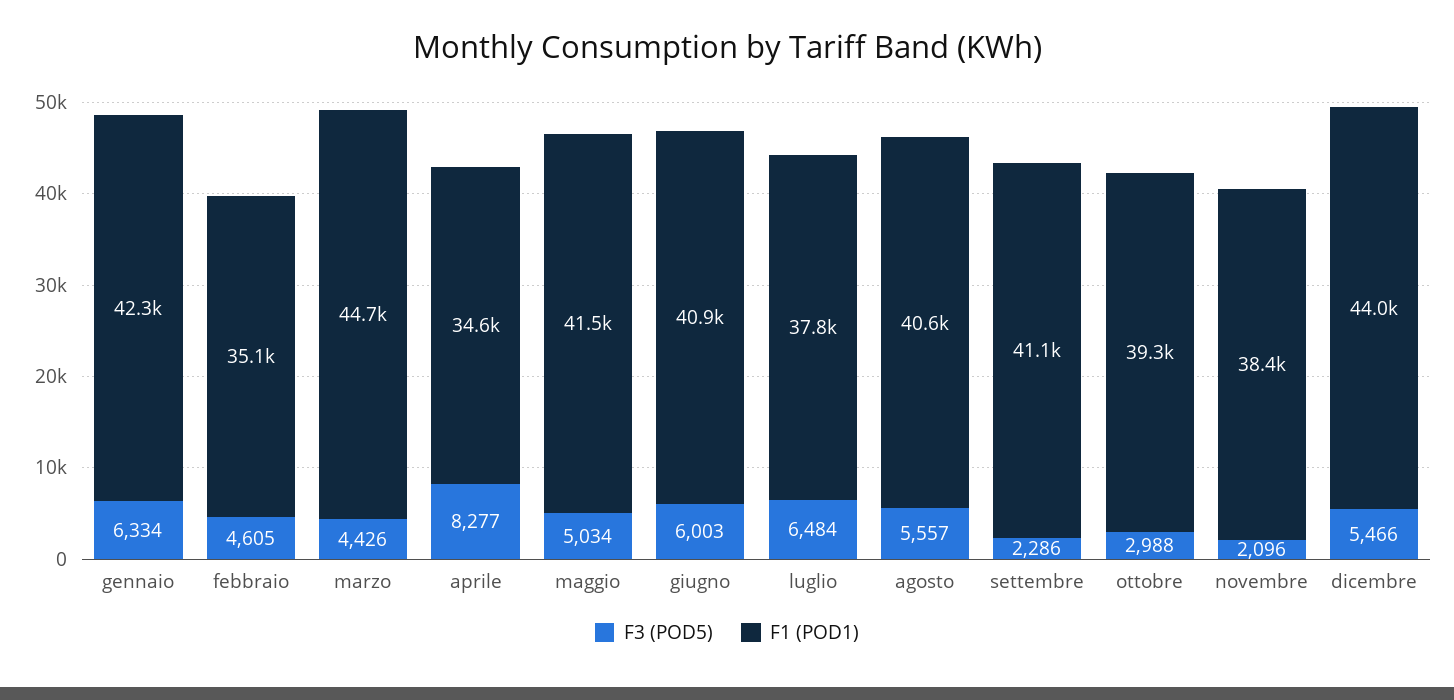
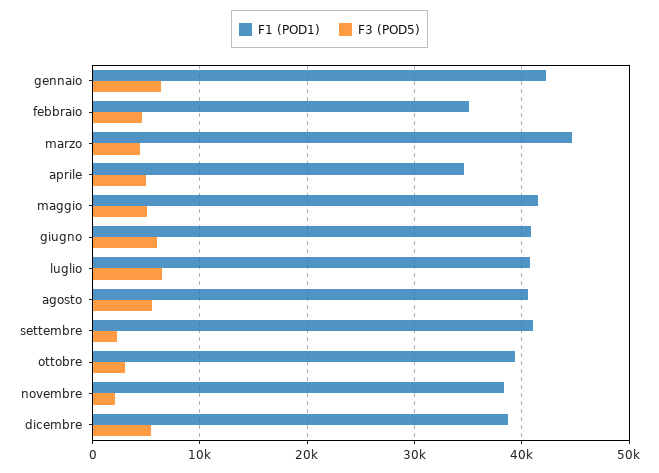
  {
    "F3 (POD5)": {
      "gennaio": 6334,
      "febbraio": 4605,
      "marzo": 4426,
-     "aprile": 8277,
+     "aprile": 5000,
      "maggio": 5034,
      "giugno": 6003,
      "luglio": 6484,
      "agosto": 5557,
      "settembre": 2286,
      "ottobre": 2988,
      "novembre": 2096,
      "dicembre": 5466
    },
    "F1 (POD1)": {
      "gennaio": 42300,
      "febbraio": 35100,
      "marzo": 44700,
      "aprile": 34600,
      "maggio": 41500,
      "giugno": 40900,
-     "luglio": 37800,
+     "luglio": 41000,
      "agosto": 40600,
      "settembre": 41100,
      "ottobre": 39300,
      "novembre": 38400,
-     "dicembre": 44000
+     "dicembre": 39000
    }
  }

